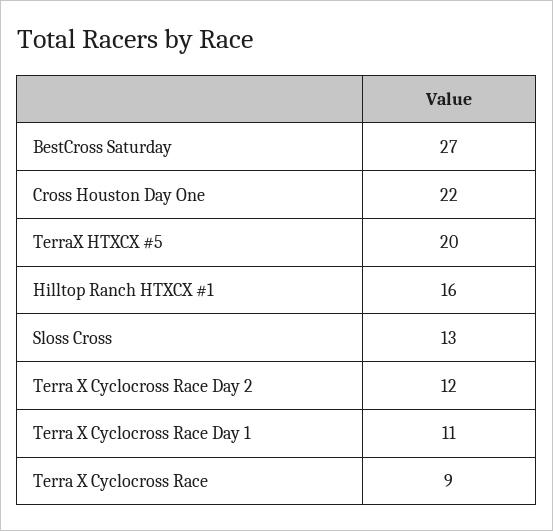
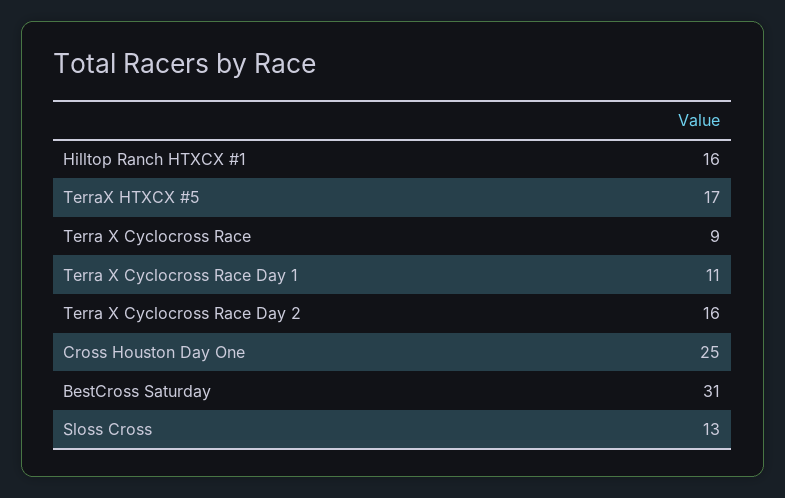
  {
-   "BestCross Saturday": 27,
+   "BestCross Saturday": 31,
-   "Cross Houston Day One": 22,
+   "Cross Houston Day One": 25,
-   "TerraX HTXCX #5": 20,
+   "TerraX HTXCX #5": 17,
    "Hilltop Ranch HTXCX #1": 16,
    "Sloss Cross": 13,
-   "Terra X Cyclocross Race Day 2": 12,
+   "Terra X Cyclocross Race Day 2": 16,
    "Terra X Cyclocross Race Day 1": 11,
    "Terra X Cyclocross Race": 9
  }

